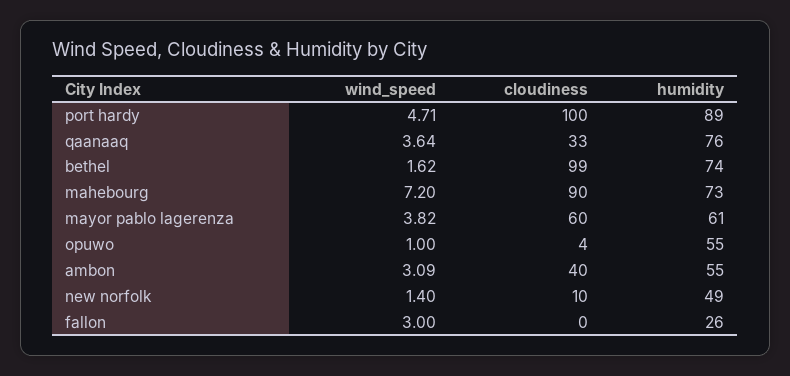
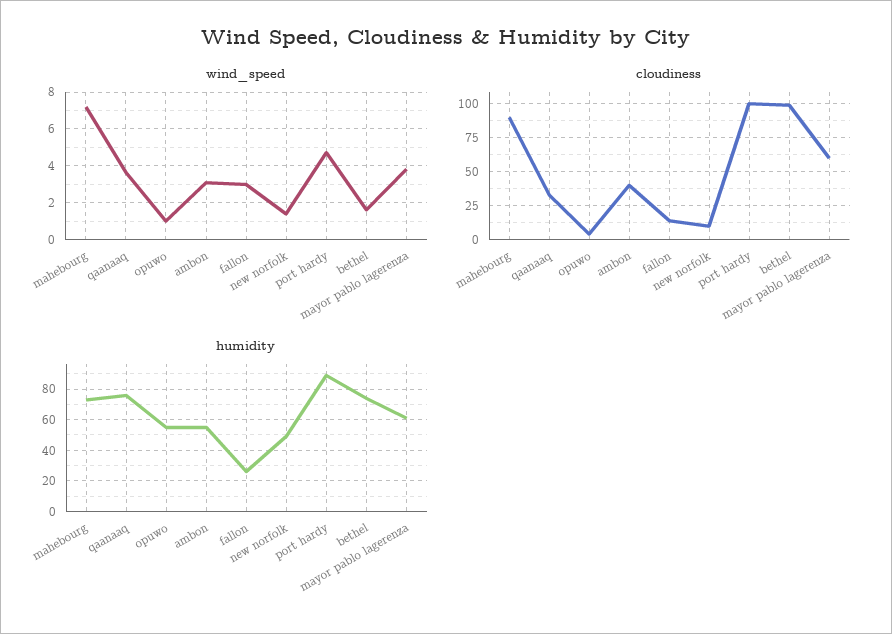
  {
    "wind_speed": {
      "port hardy": 4.71,
      "qaanaaq": 3.64,
      "bethel": 1.62,
      "mahebourg": 7.2,
      "mayor pablo lagerenza": 3.82,
      "opuwo": 1,
      "ambon": 3.09,
      "new norfolk": 1.4,
      "fallon": 3
    },
    "cloudiness": {
      "port hardy": 100,
      "qaanaaq": 33,
      "bethel": 99,
      "mahebourg": 90,
      "mayor pablo lagerenza": 60,
      "opuwo": 4,
      "ambon": 40,
      "new norfolk": 10,
-     "fallon": 0
+     "fallon": 15
    },
    "humidity": {
      "port hardy": 89,
      "qaanaaq": 76,
      "bethel": 74,
      "mahebourg": 73,
      "mayor pablo lagerenza": 61,
      "opuwo": 55,
      "ambon": 55,
      "new norfolk": 49,
      "fallon": 26
    }
  }

